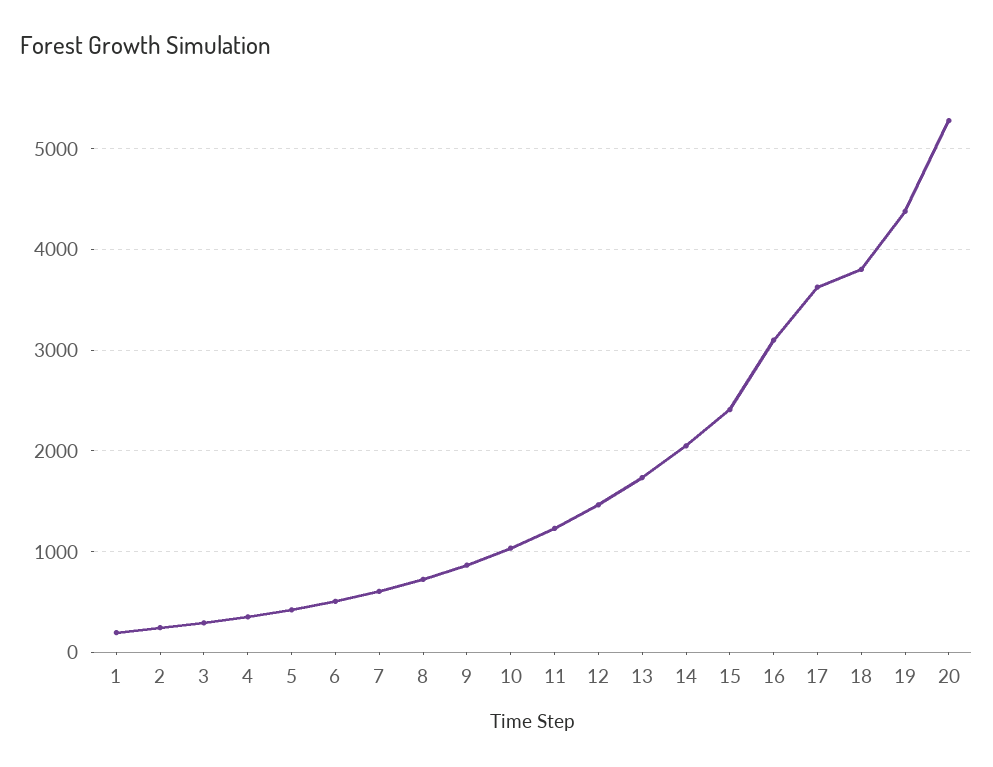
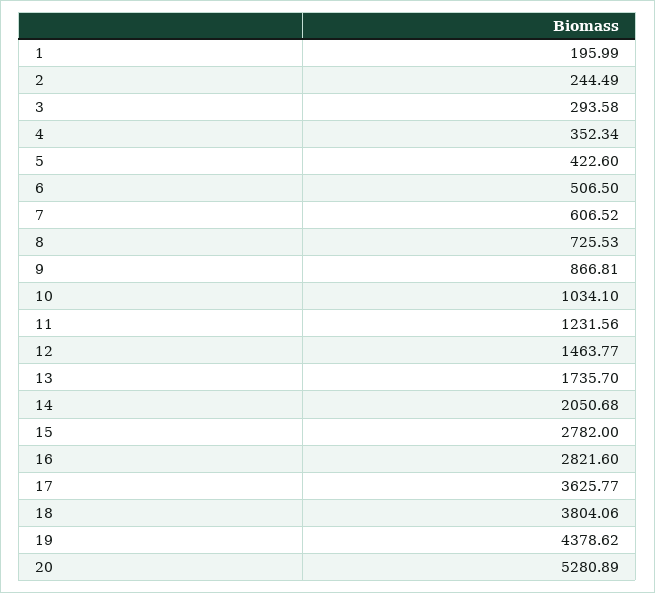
  {
    "1": 195.99,
    "2": 244.49,
    "3": 293.58,
    "4": 352.34,
    "5": 422.6,
    "6": 506.5,
    "7": 606.52,
    "8": 725.53,
    "9": 866.81,
    "10": 1034.1,
    "11": 1231.56,
    "12": 1463.77,
    "13": 1735.7,
    "14": 2050.68,
-   "15": 2400,
+   "15": 2782,
-   "16": 3100,
+   "16": 2821.6,
    "17": 3625.77,
    "18": 3804.06,
    "19": 4378.62,
    "20": 5280.89
  }

